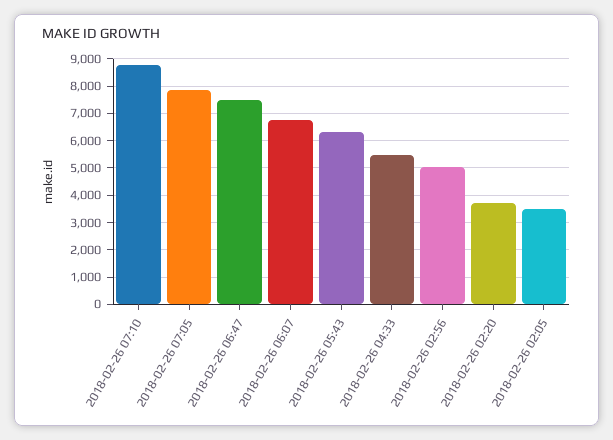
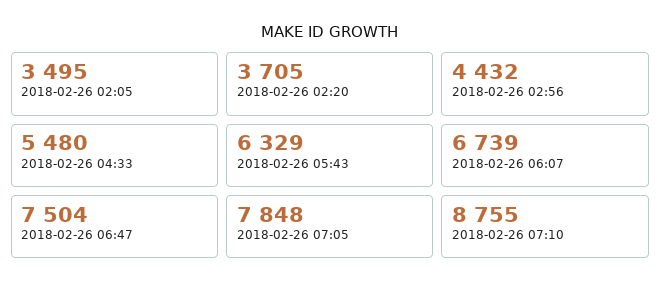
  {
    "2018-02-26 07:10": 8755,
    "2018-02-26 07:05": 7848,
    "2018-02-26 06:47": 7504,
    "2018-02-26 06:07": 6739,
    "2018-02-26 05:43": 6329,
    "2018-02-26 04:33": 5480,
-   "2018-02-26 02:56": 5000,
+   "2018-02-26 02:56": 4432,
    "2018-02-26 02:20": 3705,
    "2018-02-26 02:05": 3495
  }

